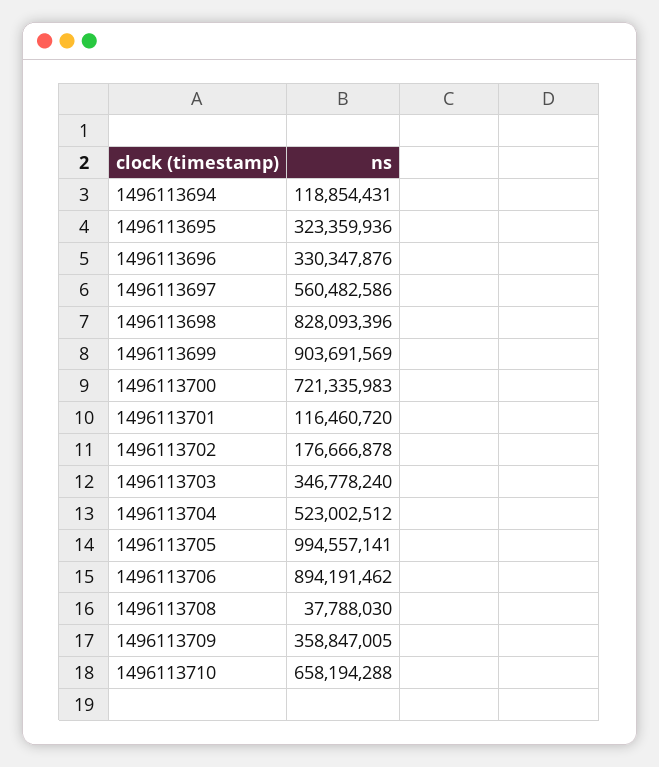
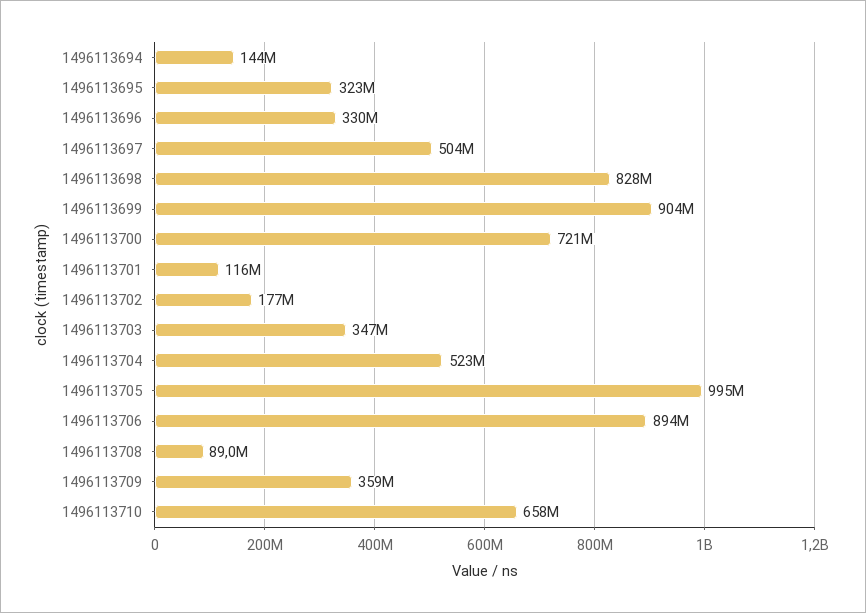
  {
-   "1496113694": 118854431,
+   "1496113694": 144000000,
    "1496113695": 323359936,
    "1496113696": 330347876,
-   "1496113697": 560482586,
+   "1496113697": 504000000,
    "1496113698": 828093396,
    "1496113699": 903691569,
    "1496113700": 721335983,
    "1496113701": 116460720,
    "1496113702": 176666878,
    "1496113703": 346778240,
    "1496113704": 523002512,
    "1496113705": 994557141,
    "1496113706": 894191462,
-   "1496113708": 37788030,
+   "1496113708": 89000000,
    "1496113709": 358847005,
    "1496113710": 658194288
  }

